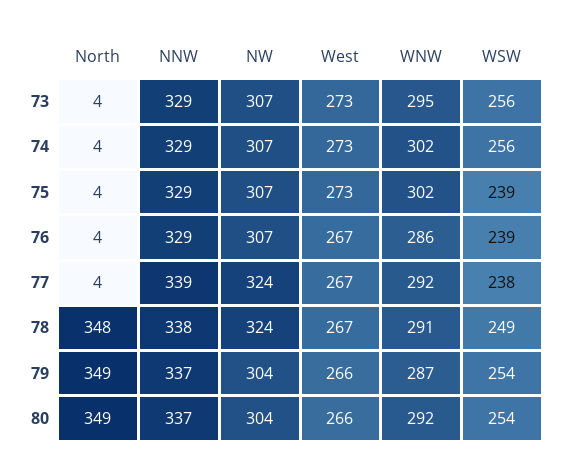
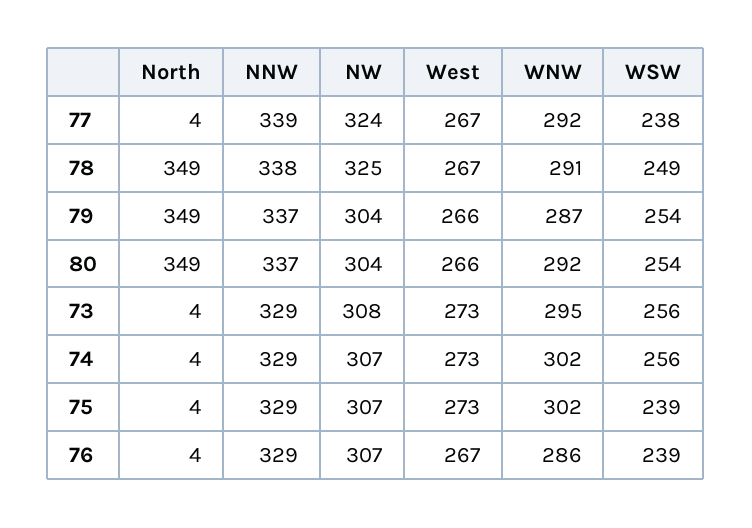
  {
    "North": {
      "73": 4,
      "74": 4,
      "75": 4,
      "76": 4,
      "77": 4,
-     "78": 348,
+     "78": 349,
      "79": 349,
      "80": 349
    },
    "NNW": {
      "73": 329,
      "74": 329,
      "75": 329,
      "76": 329,
      "77": 339,
      "78": 338,
      "79": 337,
      "80": 337
    },
    "NW": {
-     "73": 307,
+     "73": 308,
      "74": 307,
      "75": 307,
      "76": 307,
      "77": 324,
-     "78": 324,
+     "78": 325,
      "79": 304,
      "80": 304
    },
    "West": {
      "73": 273,
      "74": 273,
      "75": 273,
      "76": 267,
      "77": 267,
      "78": 267,
      "79": 266,
      "80": 266
    },
    "WNW": {
      "73": 295,
      "74": 302,
      "75": 302,
      "76": 286,
      "77": 292,
      "78": 291,
      "79": 287,
      "80": 292
    },
    "WSW": {
      "73": 256,
      "74": 256,
      "75": 239,
      "76": 239,
      "77": 238,
      "78": 249,
      "79": 254,
      "80": 254
    }
  }

